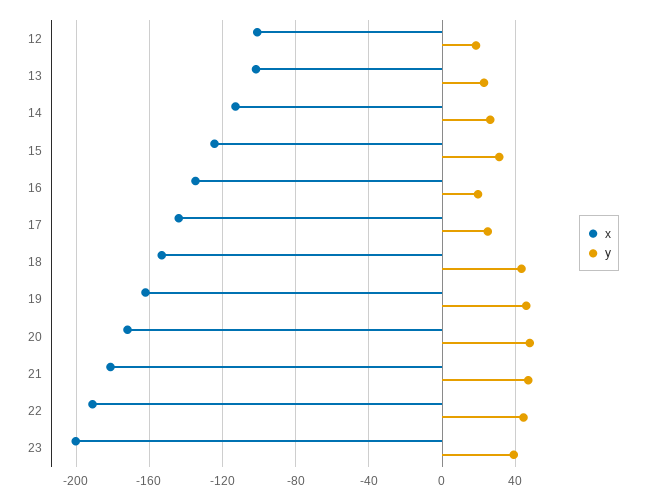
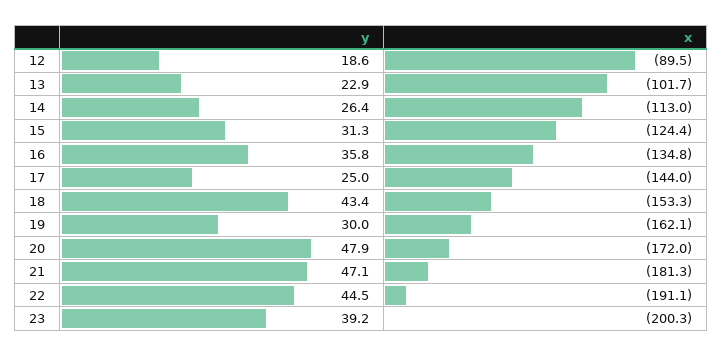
  {
    "x": {
-     "12": -100,
+     "12": -89.5,
      "13": -101.7,
      "14": -113,
      "15": -124.4,
      "16": -134.8,
      "17": -144,
      "18": -153.3,
      "19": -162.1,
      "20": -172,
      "21": -181.3,
      "22": -191.1,
      "23": -200.3
    },
    "y": {
      "12": 18.6,
      "13": 22.9,
      "14": 26.4,
      "15": 31.3,
-     "16": 20,
+     "16": 35.8,
      "17": 25,
      "18": 43.4,
-     "19": 45,
+     "19": 30,
      "20": 47.9,
      "21": 47.1,
      "22": 44.5,
      "23": 39.2
    }
  }

